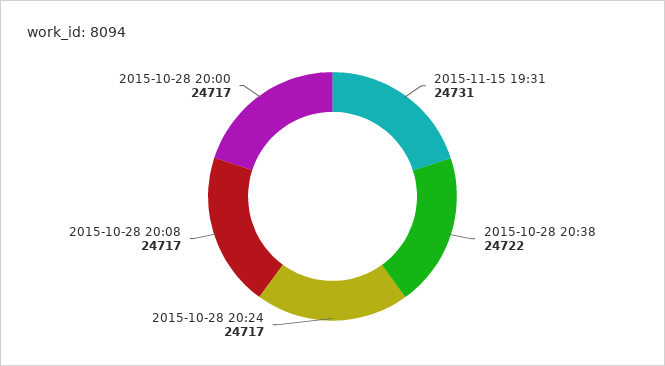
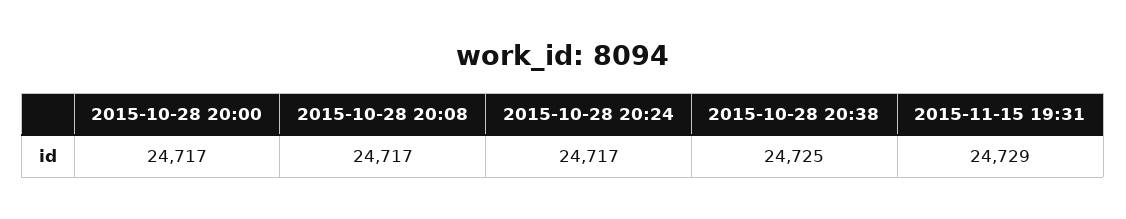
  {
-   "2015-11-15 19:31": 24731,
+   "2015-11-15 19:31": 24729,
-   "2015-10-28 20:38": 24722,
+   "2015-10-28 20:38": 24725,
    "2015-10-28 20:24": 24717,
    "2015-10-28 20:08": 24717,
    "2015-10-28 20:00": 24717
  }

